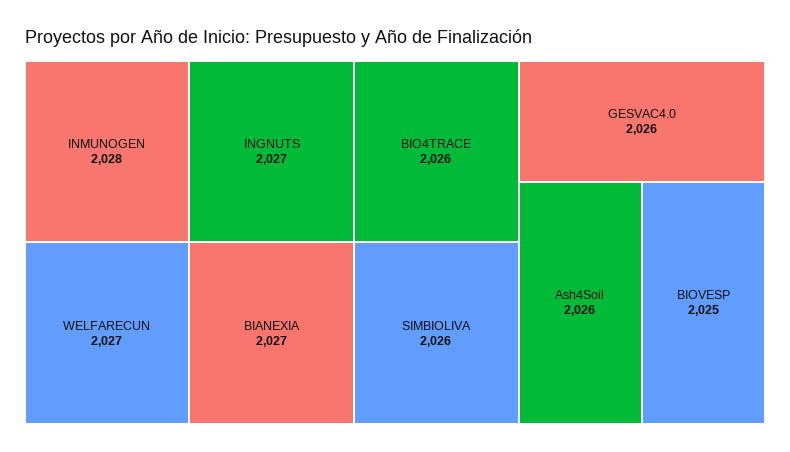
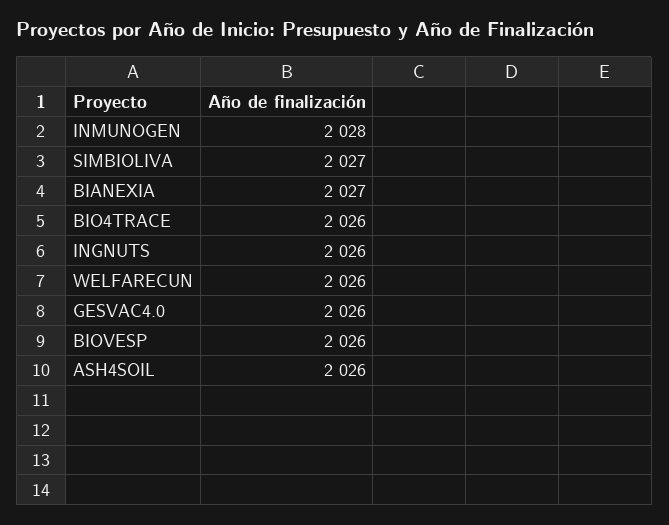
  {
    "INMUNOGEN": 2028,
-   "INGNUTS": 2027,
+   "INGNUTS": 2026,
-   "WELFARECUN": 2027,
+   "WELFARECUN": 2026,
    "BIANEXIA": 2027,
    "BIO4TRACE": 2026,
-   "SIMBIOLIVA": 2026,
+   "SIMBIOLIVA": 2027,
    "GESVAC4.0": 2026,
    "Ash4Soil": 2026,
-   "BIOVESP": 2025
+   "BIOVESP": 2026
  }

